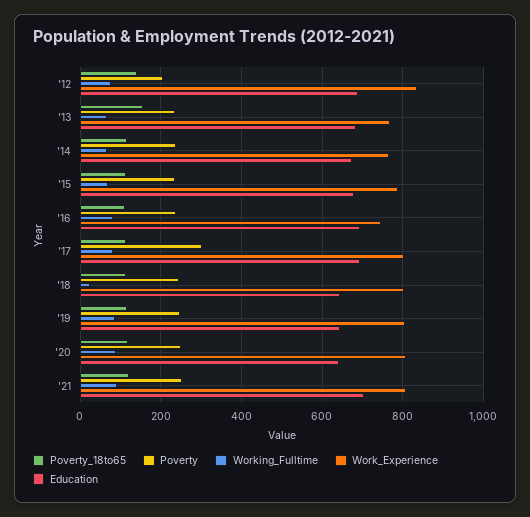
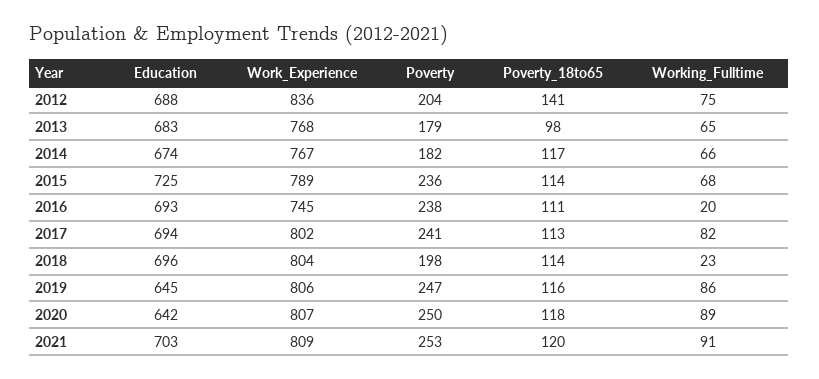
  {
    "Poverty_18to65": {
      "'12": 141,
-     "'13": 160,
+     "'13": 98,
      "'14": 117,
      "'15": 114,
      "'16": 111,
      "'17": 113,
      "'18": 114,
      "'19": 116,
      "'20": 118,
      "'21": 120
    },
    "Poverty": {
      "'12": 204,
-     "'13": 240,
+     "'13": 179,
-     "'14": 240,
+     "'14": 182,
      "'15": 236,
      "'16": 238,
-     "'17": 300,
+     "'17": 241,
-     "'18": 240,
+     "'18": 198,
      "'19": 247,
      "'20": 250,
      "'21": 253
    },
    "Working_Fulltime": {
      "'12": 75,
      "'13": 65,
      "'14": 66,
      "'15": 68,
-     "'16": 80,
+     "'16": 20,
      "'17": 82,
      "'18": 23,
      "'19": 86,
      "'20": 89,
      "'21": 91
    },
    "Work_Experience": {
      "'12": 836,
      "'13": 768,
      "'14": 767,
      "'15": 789,
      "'16": 745,
      "'17": 802,
      "'18": 804,
      "'19": 806,
      "'20": 807,
      "'21": 809
    },
    "Education": {
      "'12": 688,
      "'13": 683,
      "'14": 674,
-     "'15": 680,
+     "'15": 725,
      "'16": 693,
      "'17": 694,
-     "'18": 640,
+     "'18": 696,
      "'19": 645,
      "'20": 642,
      "'21": 703
    }
  }

